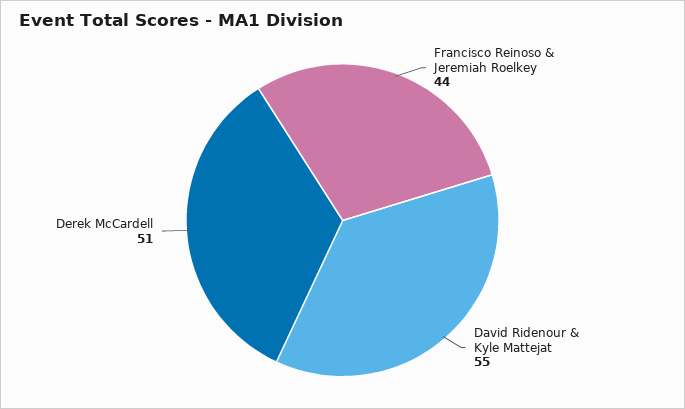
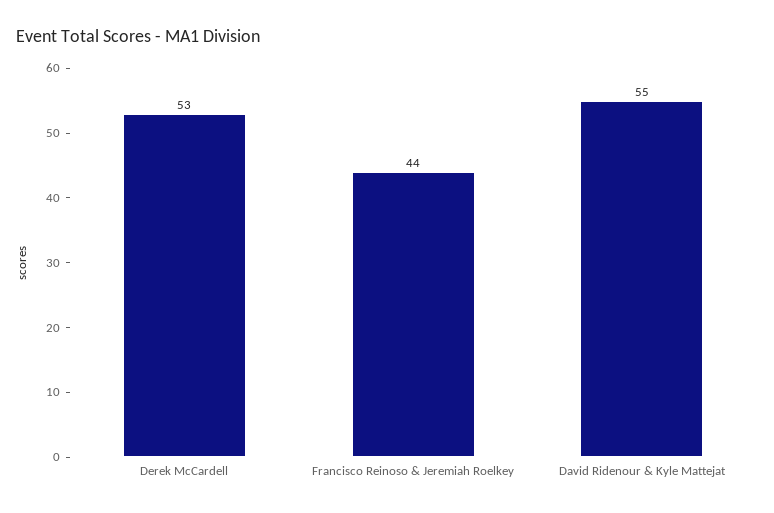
  {
    "Francisco Reinoso & Jeremiah Roelkey": 44,
    "David Ridenour & Kyle Mattejat": 55,
-   "Derek McCardell": 51
+   "Derek McCardell": 53
  }

